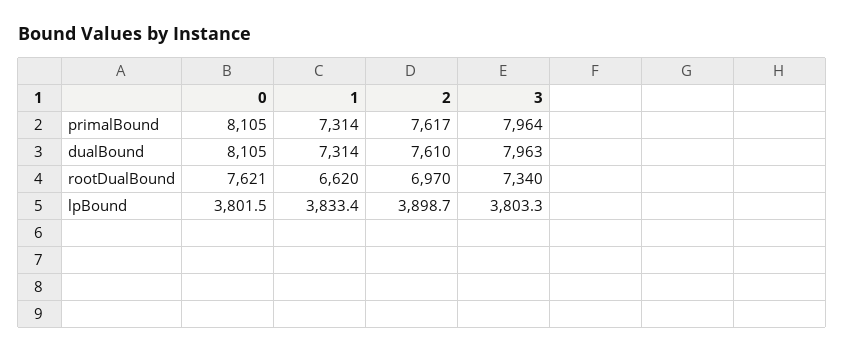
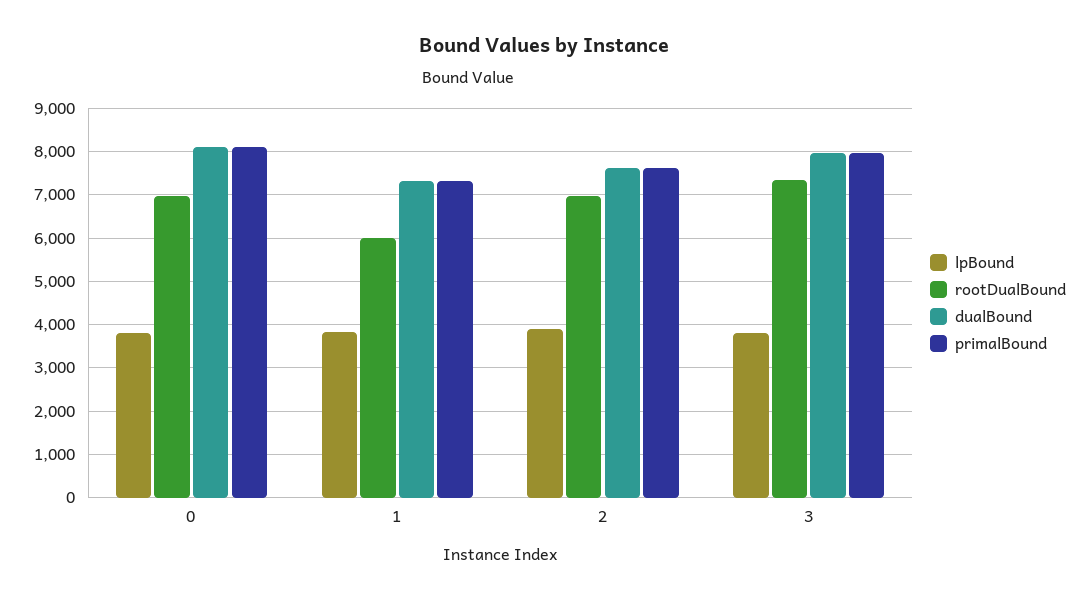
  {
    "primalBound": {
      "0": 8105,
      "1": 7314,
      "2": 7617,
      "3": 7964
    },
    "dualBound": {
      "0": 8105,
      "1": 7314,
      "2": 7610,
      "3": 7963
    },
    "rootDualBound": {
-     "0": 7621,
+     "0": 7000,
-     "1": 6620,
+     "1": 6000,
      "2": 6970,
      "3": 7340
    },
    "lpBound": {
      "0": 3801.5,
      "1": 3833.4,
      "2": 3898.7,
      "3": 3803.3
    }
  }

